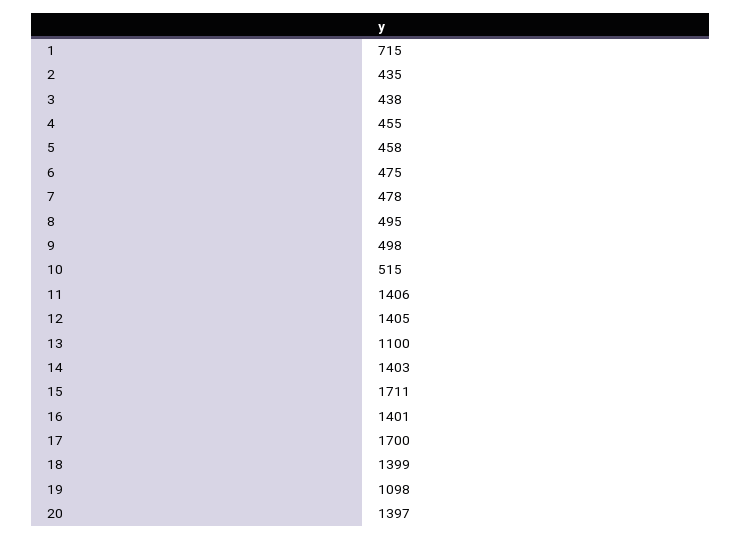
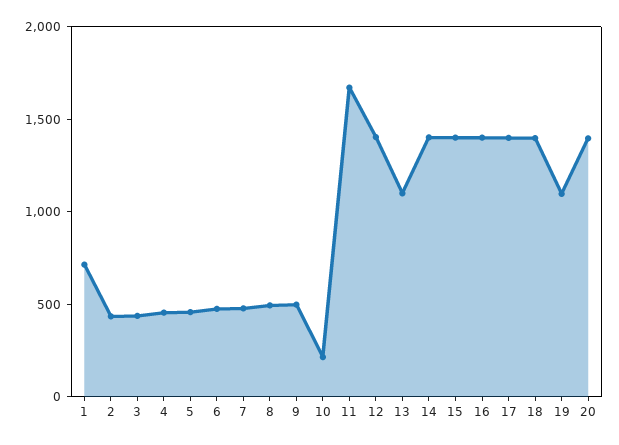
  {
    "1": 715,
    "2": 435,
    "3": 438,
    "4": 455,
    "5": 458,
    "6": 475,
    "7": 478,
    "8": 495,
    "9": 498,
-   "10": 515,
+   "10": 200,
-   "11": 1406,
+   "11": 1700,
    "12": 1405,
    "13": 1100,
    "14": 1403,
-   "15": 1711,
+   "15": 1400,
    "16": 1401,
-   "17": 1700,
+   "17": 1400,
    "18": 1399,
    "19": 1098,
    "20": 1397
  }

